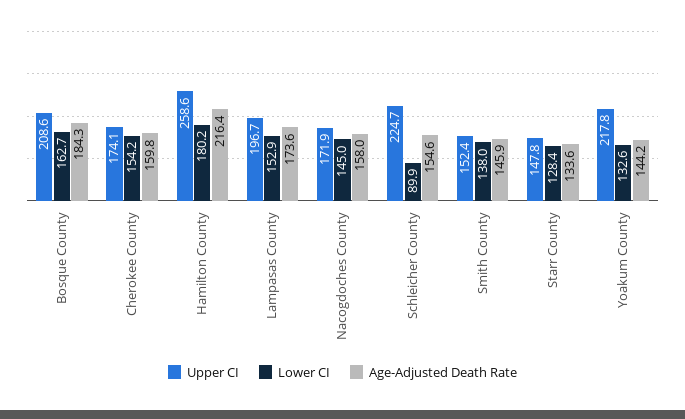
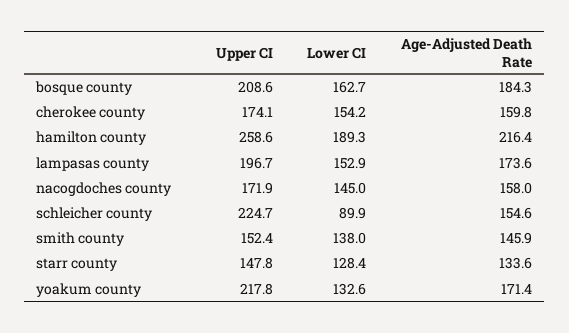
  {
    "Upper CI": {
      "Bosque County": 208.6,
      "Cherokee County": 174.1,
      "Hamilton County": 258.6,
      "Lampasas County": 196.7,
      "Nacogdoches County": 171.9,
      "Schleicher County": 224.7,
      "Smith County": 152.4,
      "Starr County": 147.8,
      "Yoakum County": 217.8
    },
    "Lower CI": {
      "Bosque County": 162.7,
      "Cherokee County": 154.2,
-     "Hamilton County": 180.2,
+     "Hamilton County": 189.3,
      "Lampasas County": 152.9,
      "Nacogdoches County": 145,
      "Schleicher County": 89.9,
      "Smith County": 138,
      "Starr County": 128.4,
      "Yoakum County": 132.6
    },
    "Age-Adjusted Death Rate": {
      "Bosque County": 184.3,
      "Cherokee County": 159.8,
      "Hamilton County": 216.4,
      "Lampasas County": 173.6,
      "Nacogdoches County": 158,
      "Schleicher County": 154.6,
      "Smith County": 145.9,
      "Starr County": 133.6,
-     "Yoakum County": 144.2
+     "Yoakum County": 171.4
    }
  }

